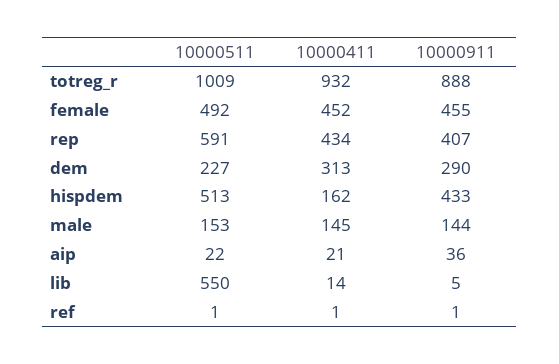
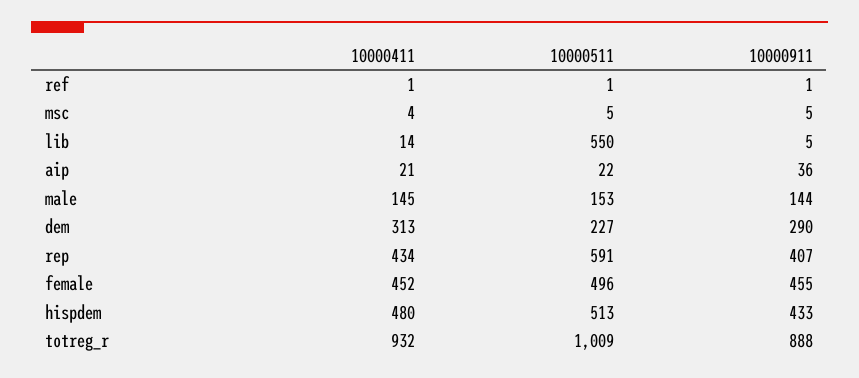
  {
    "10000511": {
      "totreg_r": 1009,
-     "female": 492,
+     "female": 496,
      "rep": 591,
      "dem": 227,
      "hispdem": 513,
      "male": 153,
      "aip": 22,
      "lib": 550,
-     "ref": 1
+     "ref": 1,
+     "msc": 5
    },
    "10000411": {
      "totreg_r": 932,
      "female": 452,
      "rep": 434,
      "dem": 313,
-     "hispdem": 162,
+     "hispdem": 480,
      "male": 145,
      "aip": 21,
      "lib": 14,
-     "ref": 1
+     "ref": 1,
+     "msc": 4
    },
    "10000911": {
      "totreg_r": 888,
      "female": 455,
      "rep": 407,
      "dem": 290,
      "hispdem": 433,
      "male": 144,
      "aip": 36,
      "lib": 5,
-     "ref": 1
+     "ref": 1,
+     "msc": 5
    }
  }

